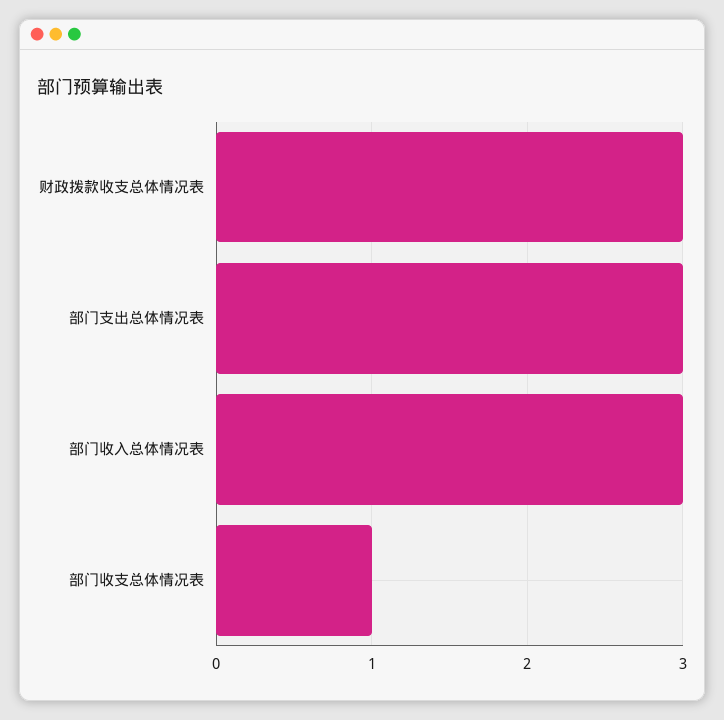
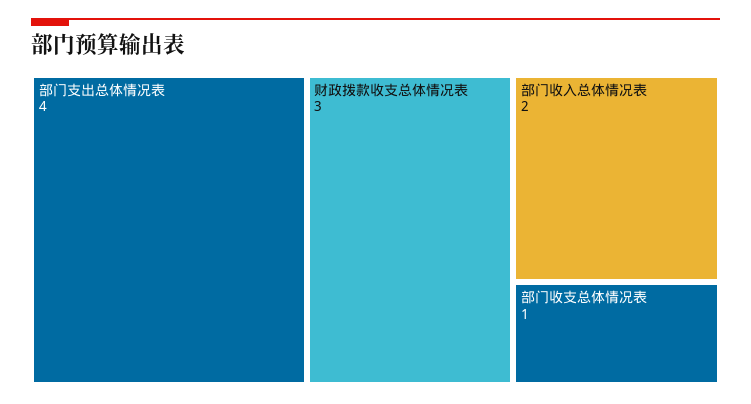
  {
    "财政拨款收支总体情况表": 3,
-   "部门支出总体情况表": 3,
+   "部门支出总体情况表": 4,
-   "部门收入总体情况表": 3,
+   "部门收入总体情况表": 2,
    "部门收支总体情况表": 1
  }

